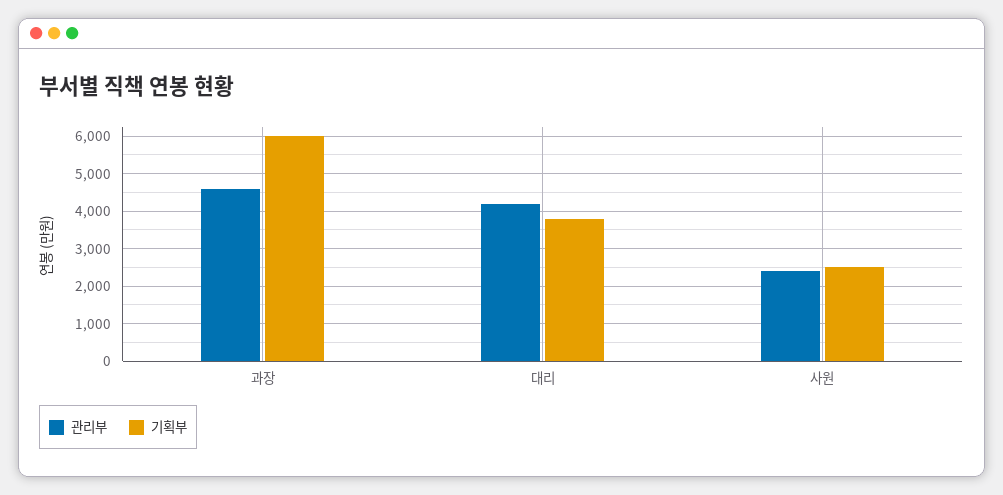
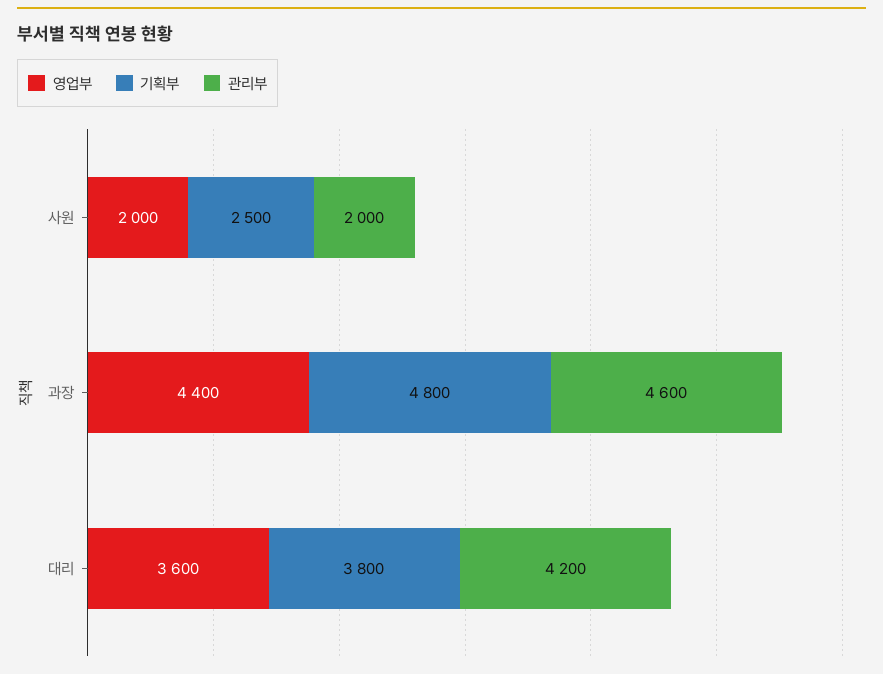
  {
    "관리부": {
      "과장": 4600,
      "대리": 4200,
-     "사원": 2400
+     "사원": 2000
    },
    "기획부": {
-     "과장": 6000,
+     "과장": 4800,
      "대리": 3800,
      "사원": 2500
-   }
+   },
+   "영업부": {
+     "사원": 2000,
+     "과장": 4400,
+     "대리": 3600
+   }
  }

